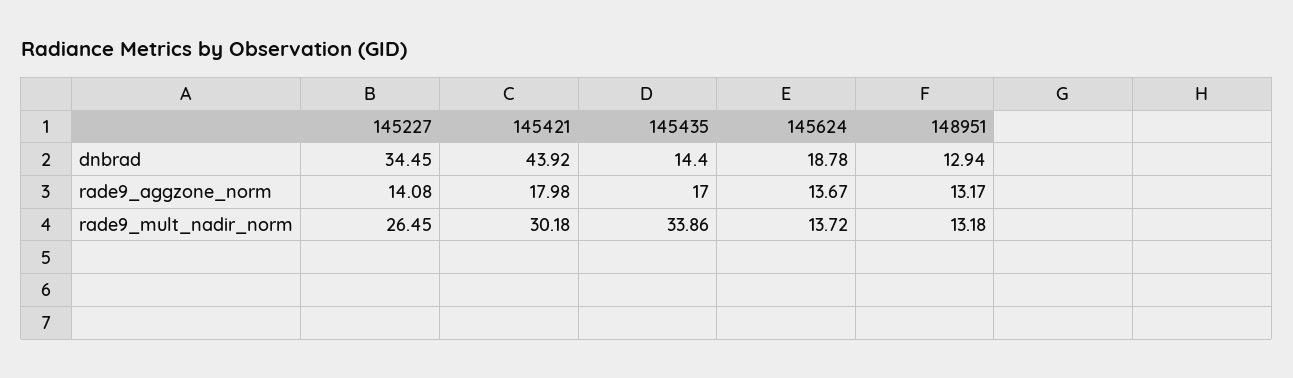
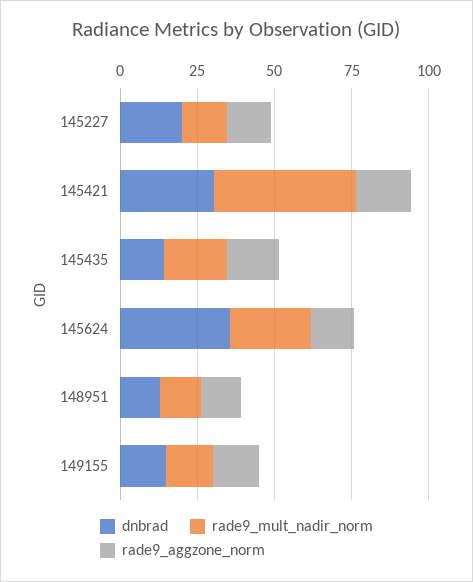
  {
    "dnbrad": {
-     "145227": 34.45,
+     "145227": 20,
-     "145421": 43.92,
+     "145421": 30,
      "145435": 14.4,
-     "145624": 18.78,
+     "145624": 35,
-     "148951": 12.94
+     "148951": 12.94,
+     "149155": 15
    },
    "rade9_aggzone_norm": {
      "145227": 14.08,
      "145421": 17.98,
      "145435": 17,
      "145624": 13.67,
-     "148951": 13.17
+     "148951": 13.17,
+     "149155": 15
    },
    "rade9_mult_nadir_norm": {
-     "145227": 26.45,
+     "145227": 15,
-     "145421": 30.18,
+     "145421": 45,
-     "145435": 33.86,
+     "145435": 20,
-     "145624": 13.72,
+     "145624": 25,
-     "148951": 13.18
+     "148951": 13.18,
+     "149155": 15
    }
  }

